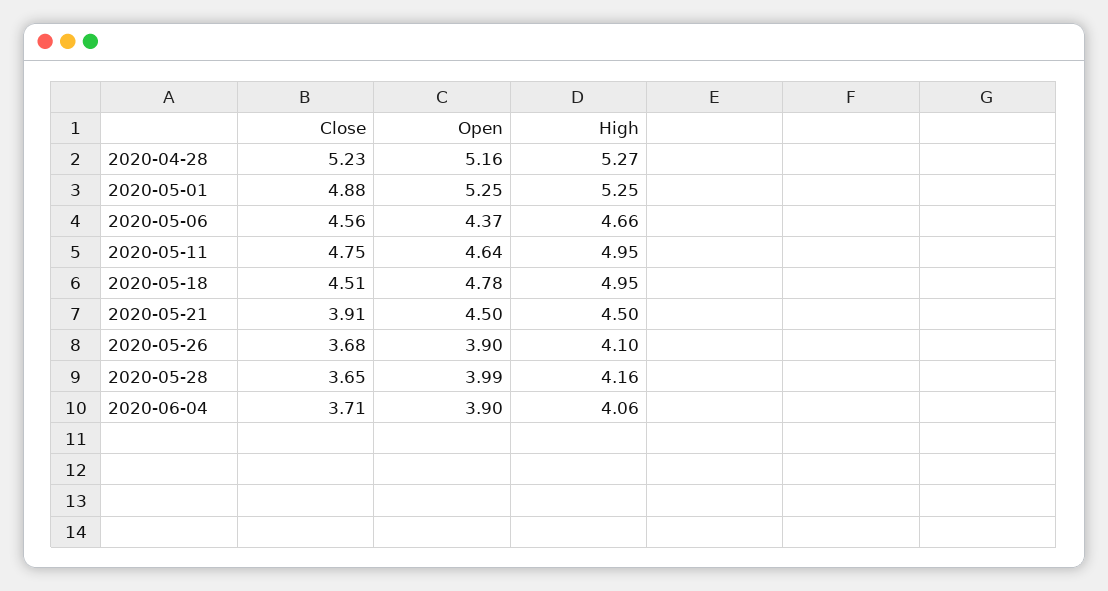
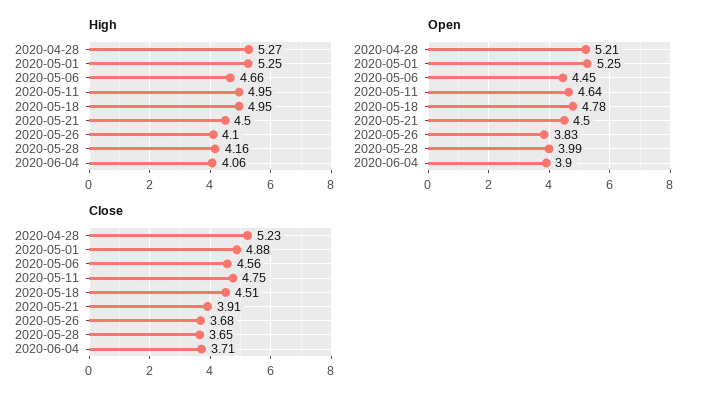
  {
    "Close": {
      "2020-04-28": 5.23,
      "2020-05-01": 4.88,
      "2020-05-06": 4.56,
      "2020-05-11": 4.75,
      "2020-05-18": 4.51,
      "2020-05-21": 3.91,
      "2020-05-26": 3.68,
      "2020-05-28": 3.65,
      "2020-06-04": 3.71
    },
    "Open": {
-     "2020-04-28": 5.16,
+     "2020-04-28": 5.21,
      "2020-05-01": 5.25,
-     "2020-05-06": 4.37,
+     "2020-05-06": 4.45,
      "2020-05-11": 4.64,
      "2020-05-18": 4.78,
      "2020-05-21": 4.5,
-     "2020-05-26": 3.9,
+     "2020-05-26": 3.83,
      "2020-05-28": 3.99,
      "2020-06-04": 3.9
    },
    "High": {
      "2020-04-28": 5.27,
      "2020-05-01": 5.25,
      "2020-05-06": 4.66,
      "2020-05-11": 4.95,
      "2020-05-18": 4.95,
      "2020-05-21": 4.5,
      "2020-05-26": 4.1,
      "2020-05-28": 4.16,
      "2020-06-04": 4.06
    }
  }

